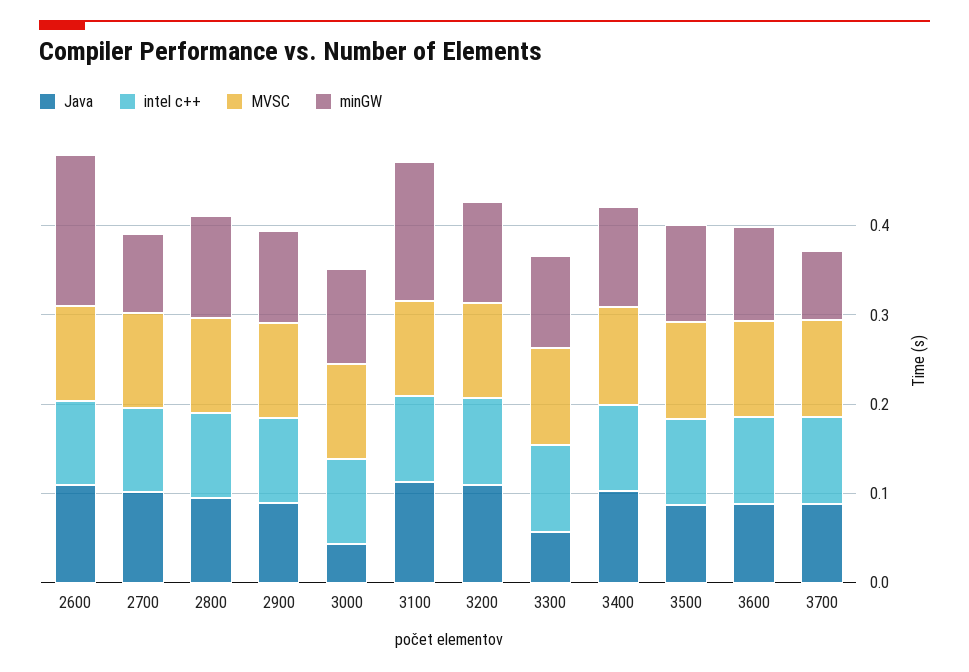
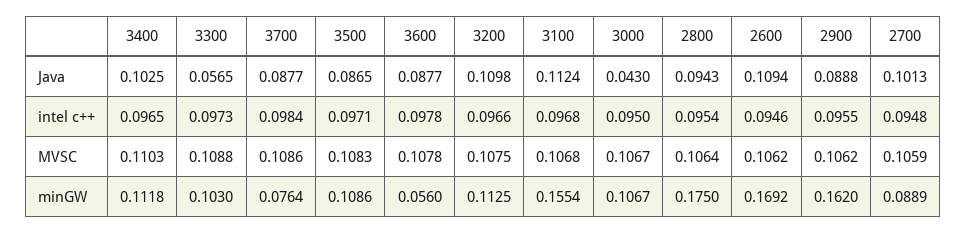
  {
    "Java": {
      "2600": 0.1094,
      "2700": 0.1013,
      "2800": 0.0943,
      "2900": 0.0888,
      "3000": 0.043,
      "3100": 0.1124,
      "3200": 0.1098,
      "3300": 0.0565,
      "3400": 0.1025,
      "3500": 0.0865,
      "3600": 0.0877,
      "3700": 0.0877
    },
    "intel c++": {
      "2600": 0.0946,
      "2700": 0.0948,
      "2800": 0.0954,
      "2900": 0.0955,
      "3000": 0.095,
      "3100": 0.0968,
      "3200": 0.0966,
      "3300": 0.0973,
      "3400": 0.0965,
      "3500": 0.0971,
      "3600": 0.0978,
      "3700": 0.0984
    },
    "MVSC": {
      "2600": 0.1062,
      "2700": 0.1059,
      "2800": 0.1064,
      "2900": 0.1062,
      "3000": 0.1067,
      "3100": 0.1068,
      "3200": 0.1075,
      "3300": 0.1088,
      "3400": 0.1103,
      "3500": 0.1083,
      "3600": 0.1078,
      "3700": 0.1086
    },
    "minGW": {
      "2600": 0.1692,
      "2700": 0.0889,
-     "2800": 0.12,
+     "2800": 0.175,
-     "2900": 0.1,
+     "2900": 0.162,
      "3000": 0.1067,
      "3100": 0.1554,
      "3200": 0.1125,
      "3300": 0.103,
      "3400": 0.1118,
      "3500": 0.1086,
-     "3600": 0.1,
+     "3600": 0.056,
      "3700": 0.0764
    }
  }

